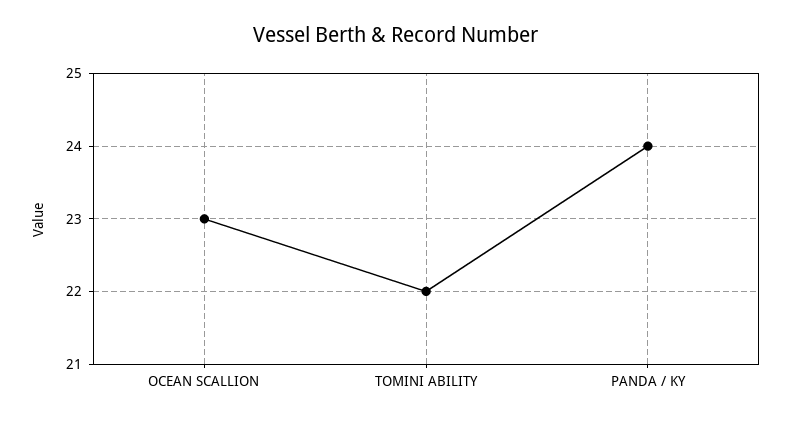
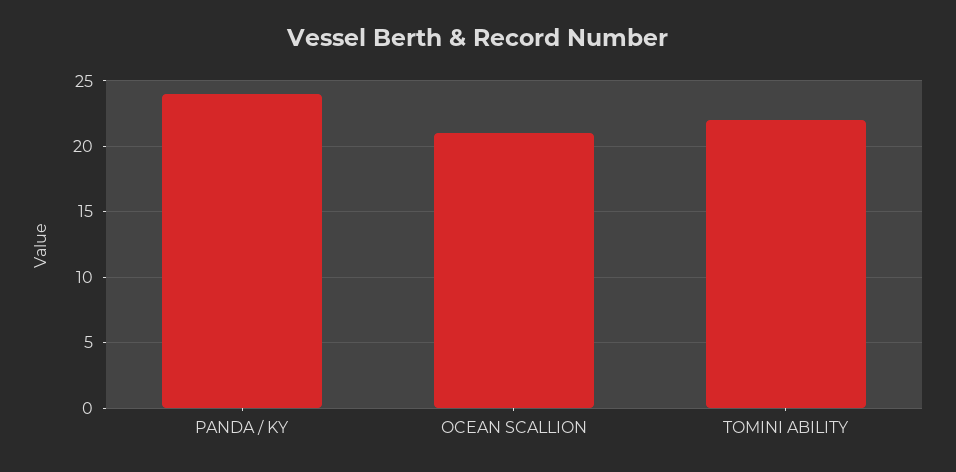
  {
-   "OCEAN SCALLION": 23,
+   "OCEAN SCALLION": 21,
    "TOMINI ABILITY": 22,
    "PANDA / KY": 24
  }

